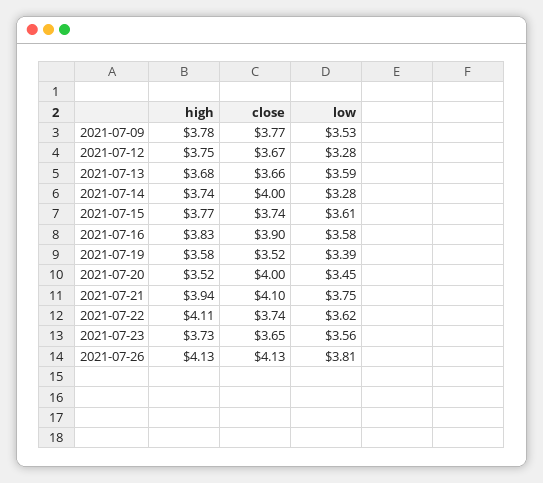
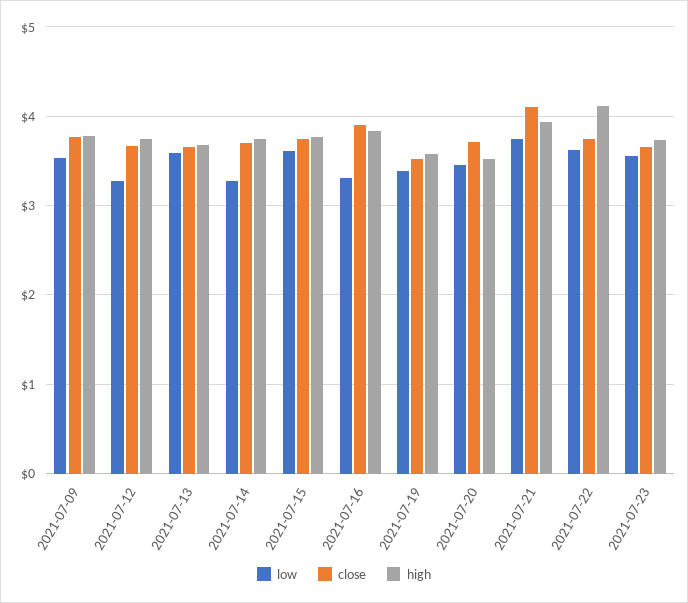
  {
    "high": {
      "2021-07-09": 3.78,
      "2021-07-12": 3.75,
      "2021-07-13": 3.68,
      "2021-07-14": 3.74,
      "2021-07-15": 3.77,
      "2021-07-16": 3.83,
      "2021-07-19": 3.58,
      "2021-07-20": 3.52,
      "2021-07-21": 3.94,
      "2021-07-22": 4.11,
-     "2021-07-23": 3.73,
+     "2021-07-23": 3.73
-     "2021-07-26": 4.13
    },
    "close": {
      "2021-07-09": 3.77,
      "2021-07-12": 3.67,
      "2021-07-13": 3.66,
-     "2021-07-14": 4,
+     "2021-07-14": 3.7,
      "2021-07-15": 3.74,
      "2021-07-16": 3.9,
      "2021-07-19": 3.52,
-     "2021-07-20": 4,
+     "2021-07-20": 3.7,
      "2021-07-21": 4.1,
      "2021-07-22": 3.74,
-     "2021-07-23": 3.65,
+     "2021-07-23": 3.65
-     "2021-07-26": 4.13
    },
    "low": {
      "2021-07-09": 3.53,
      "2021-07-12": 3.28,
      "2021-07-13": 3.59,
      "2021-07-14": 3.28,
      "2021-07-15": 3.61,
-     "2021-07-16": 3.58,
+     "2021-07-16": 3.3,
      "2021-07-19": 3.39,
      "2021-07-20": 3.45,
      "2021-07-21": 3.75,
      "2021-07-22": 3.62,
-     "2021-07-23": 3.56,
+     "2021-07-23": 3.56
-     "2021-07-26": 3.81
    }
  }

